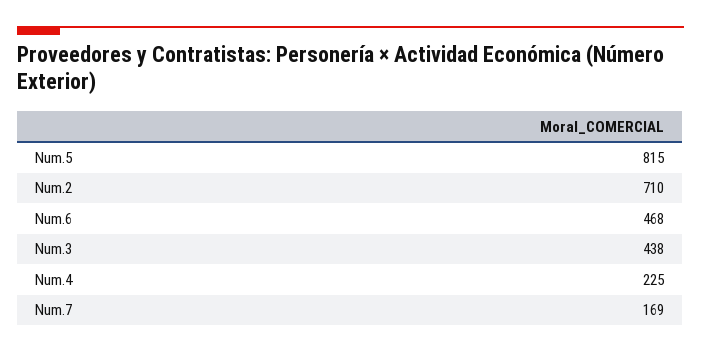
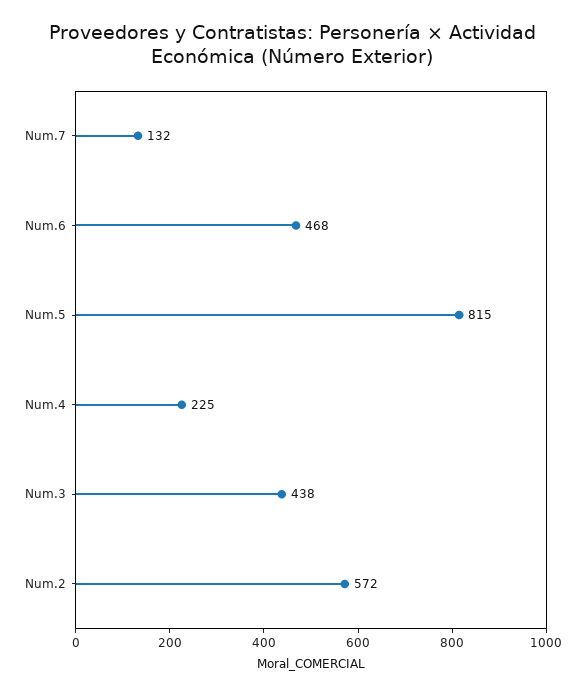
  {
    "Num.5": 815,
-   "Num.2": 710,
+   "Num.2": 572,
    "Num.6": 468,
    "Num.3": 438,
    "Num.4": 225,
-   "Num.7": 169
+   "Num.7": 132
  }

